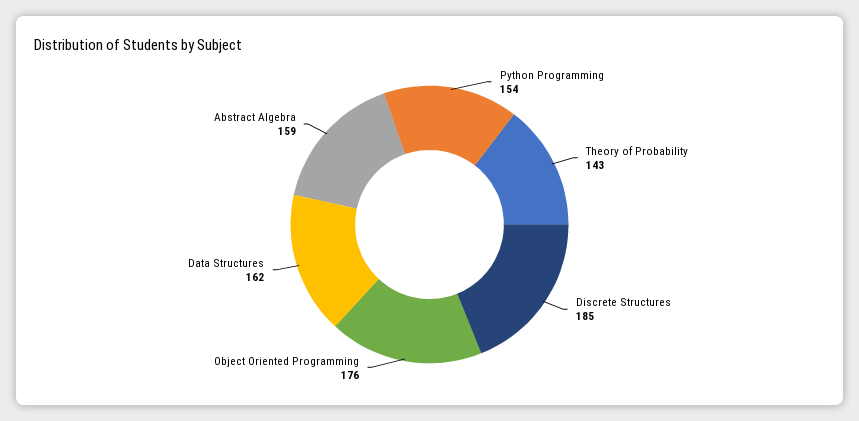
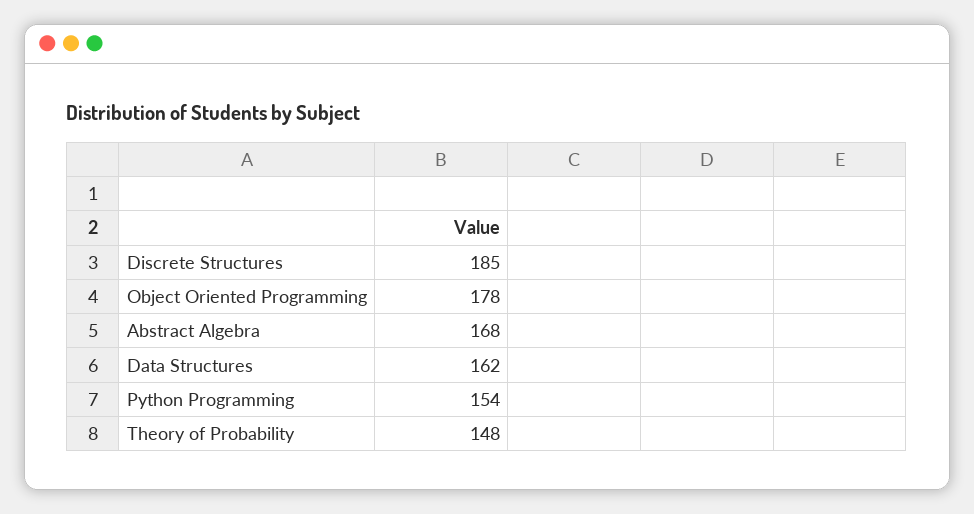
  {
    "Python Programming": 154,
-   "Theory of Probability": 143,
+   "Theory of Probability": 148,
    "Discrete Structures": 185,
-   "Object Oriented Programming": 176,
+   "Object Oriented Programming": 178,
    "Data Structures": 162,
-   "Abstract Algebra": 159
+   "Abstract Algebra": 168
  }

